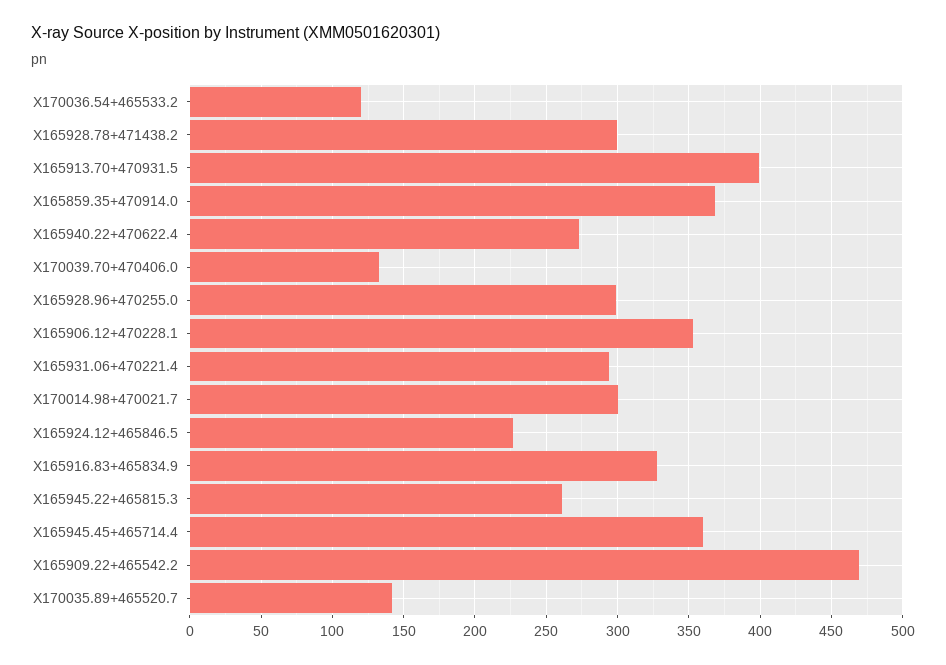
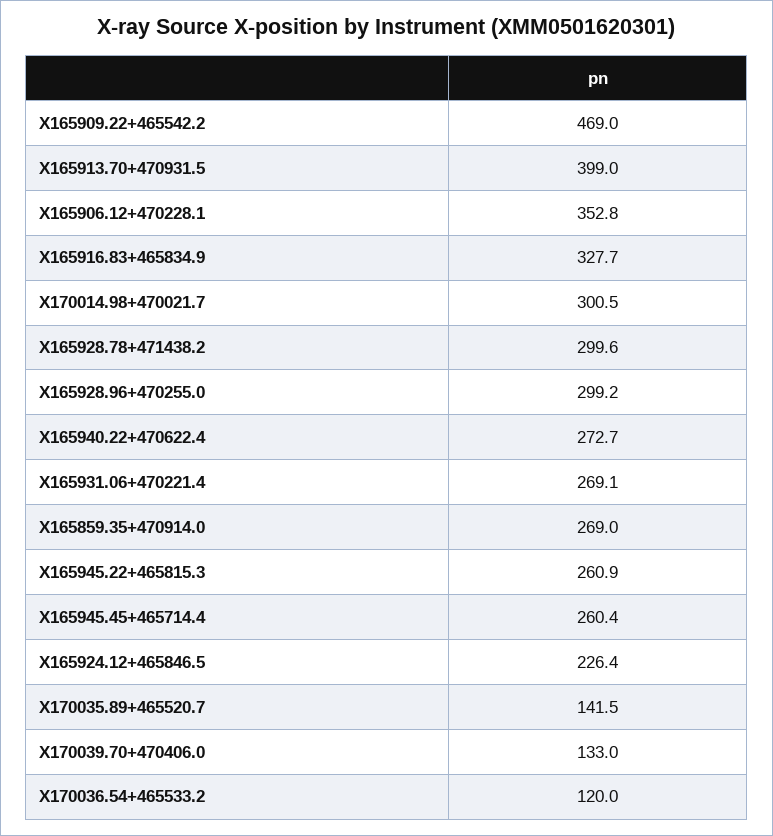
  {
    "X170036.54+465533.2": 120,
    "X165928.78+471438.2": 299.6,
    "X165913.70+470931.5": 399,
-   "X165859.35+470914.0": 370,
+   "X165859.35+470914.0": 269,
    "X165940.22+470622.4": 272.7,
    "X170039.70+470406.0": 133,
    "X165928.96+470255.0": 299.2,
    "X165906.12+470228.1": 352.8,
-   "X165931.06+470221.4": 295,
+   "X165931.06+470221.4": 269.1,
    "X170014.98+470021.7": 300.5,
    "X165924.12+465846.5": 226.4,
    "X165916.83+465834.9": 327.7,
    "X165945.22+465815.3": 260.9,
-   "X165945.45+465714.4": 360,
+   "X165945.45+465714.4": 260.4,
    "X165909.22+465542.2": 469,
    "X170035.89+465520.7": 141.5
  }

